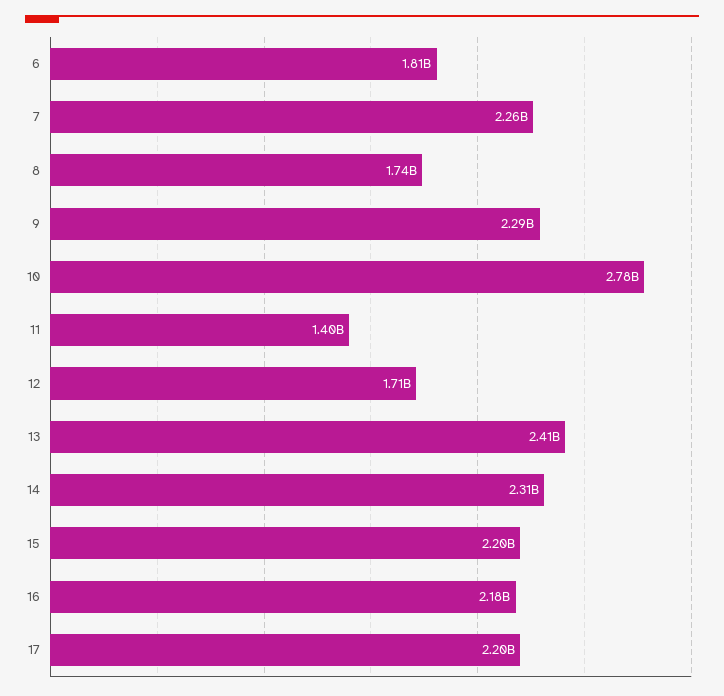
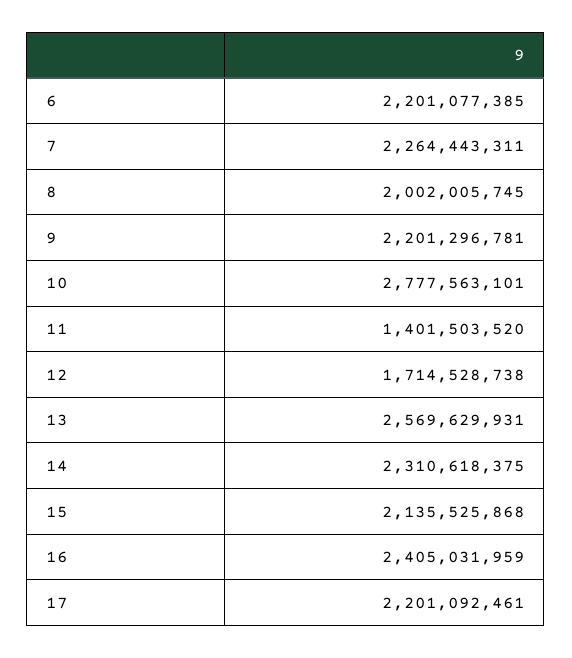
  {
-   "6": 1810000000,
+   "6": 2201077385,
    "7": 2264443311,
-   "8": 1740000000,
+   "8": 2002005745,
-   "9": 2290000000,
+   "9": 2201296781,
    "10": 2777563101,
    "11": 1401503520,
    "12": 1714528738,
-   "13": 2410000000,
+   "13": 2569629931,
    "14": 2310618375,
-   "15": 2200000000,
+   "15": 2135525868,
-   "16": 2180000000,
+   "16": 2405031959,
    "17": 2201092461
  }

